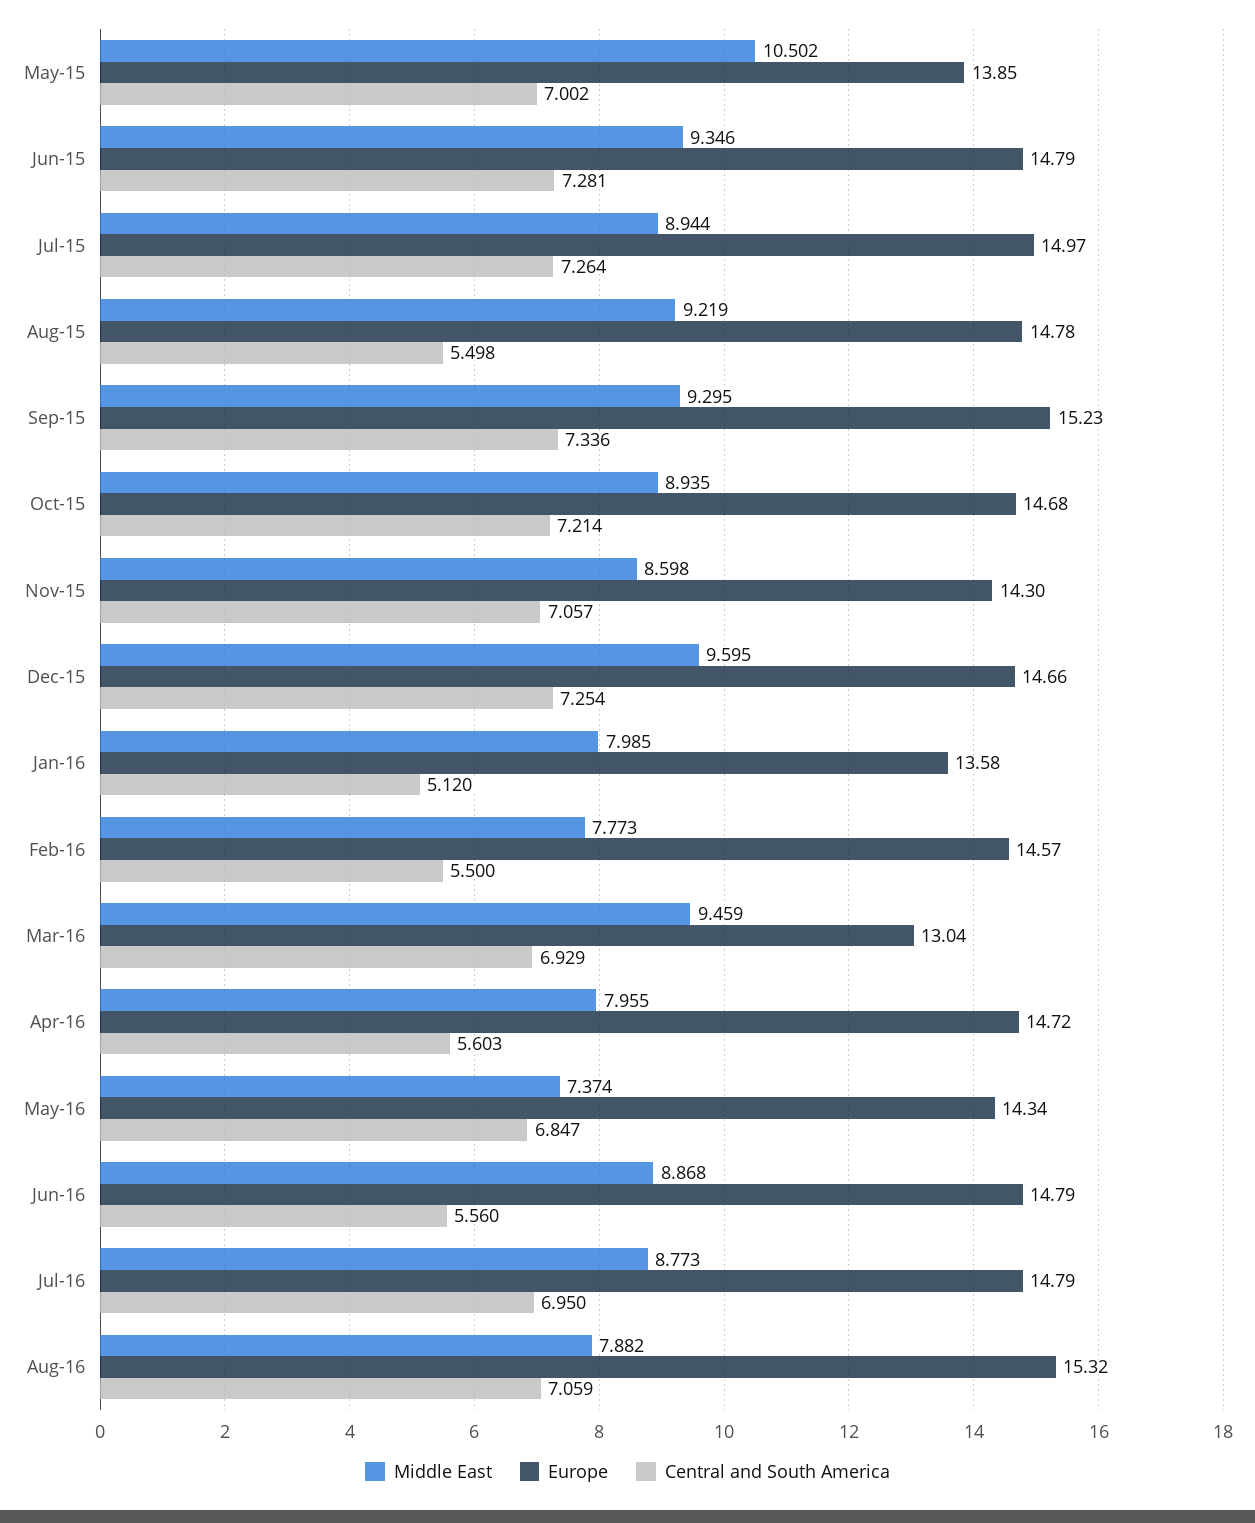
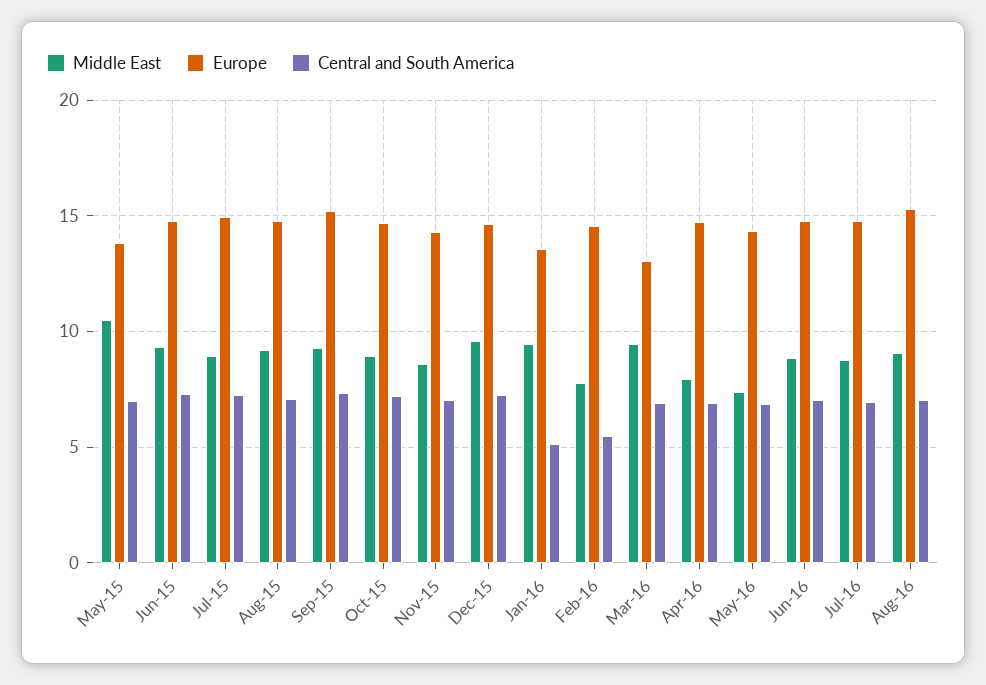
  {
    "Middle East": {
      "May-15": 10.502,
      "Jun-15": 9.346,
      "Jul-15": 8.944,
      "Aug-15": 9.219,
      "Sep-15": 9.295,
      "Oct-15": 8.935,
      "Nov-15": 8.598,
      "Dec-15": 9.595,
-     "Jan-16": 7.985,
+     "Jan-16": 9.5,
      "Feb-16": 7.773,
      "Mar-16": 9.459,
      "Apr-16": 7.955,
      "May-16": 7.374,
      "Jun-16": 8.868,
      "Jul-16": 8.773,
-     "Aug-16": 7.882
+     "Aug-16": 9
    },
    "Europe": {
      "May-15": 13.85,
      "Jun-15": 14.79,
      "Jul-15": 14.97,
      "Aug-15": 14.78,
      "Sep-15": 15.23,
      "Oct-15": 14.68,
      "Nov-15": 14.3,
      "Dec-15": 14.66,
      "Jan-16": 13.58,
      "Feb-16": 14.57,
      "Mar-16": 13.04,
      "Apr-16": 14.72,
      "May-16": 14.34,
      "Jun-16": 14.79,
      "Jul-16": 14.79,
      "Aug-16": 15.32
    },
    "Central and South America": {
      "May-15": 7.002,
      "Jun-15": 7.281,
      "Jul-15": 7.264,
-     "Aug-15": 5.498,
+     "Aug-15": 7,
      "Sep-15": 7.336,
      "Oct-15": 7.214,
      "Nov-15": 7.057,
      "Dec-15": 7.254,
      "Jan-16": 5.12,
      "Feb-16": 5.5,
      "Mar-16": 6.929,
-     "Apr-16": 5.603,
+     "Apr-16": 7,
      "May-16": 6.847,
-     "Jun-16": 5.56,
+     "Jun-16": 7,
      "Jul-16": 6.95,
      "Aug-16": 7.059
    }
  }

